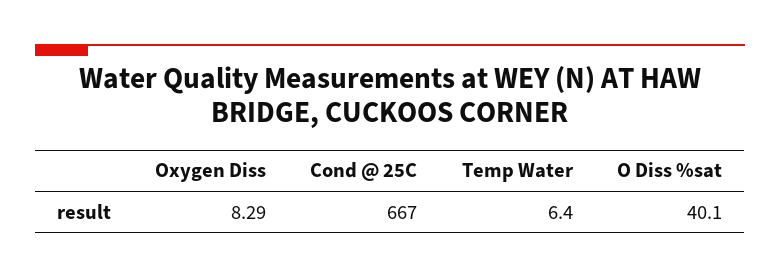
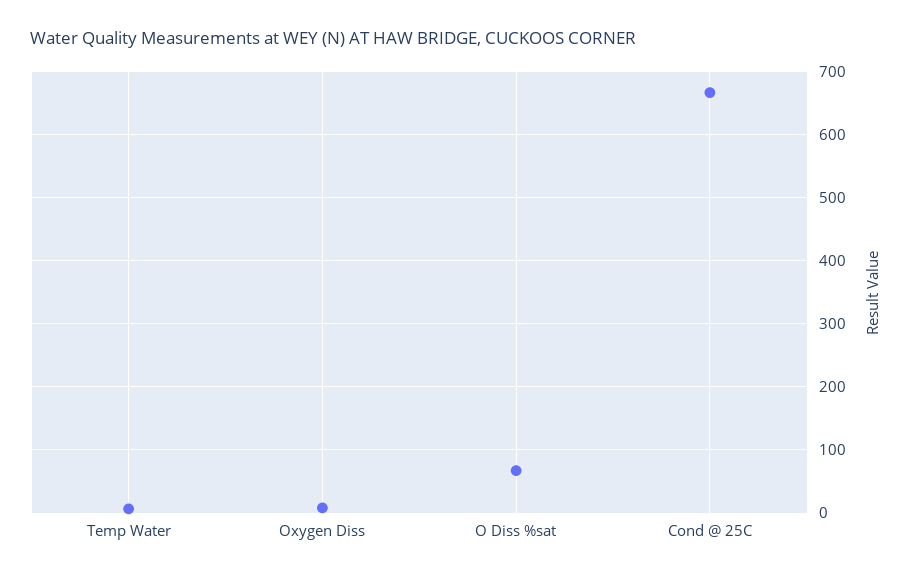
  {
    "Oxygen Diss": 8.29,
    "Cond @ 25C": 667,
    "Temp Water": 6.4,
-   "O Diss %sat": 40.1
+   "O Diss %sat": 70
  }

